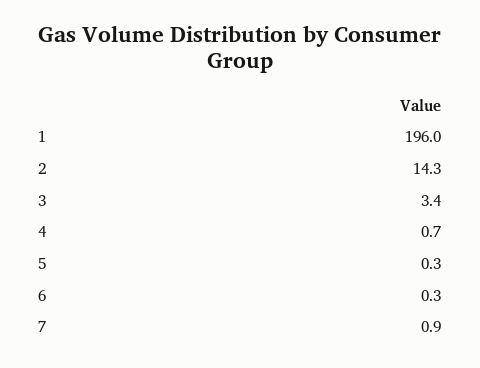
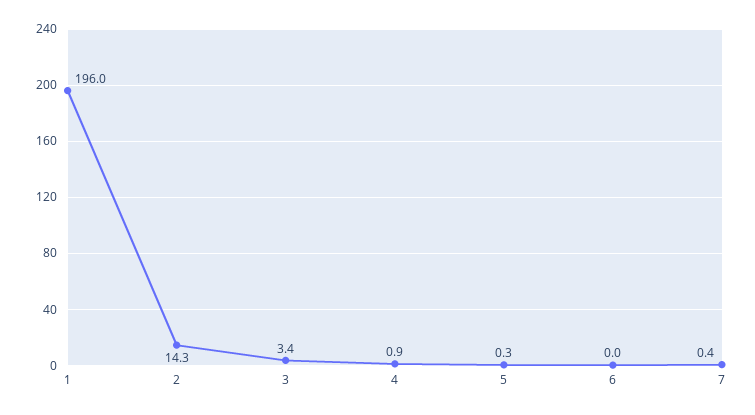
  {
    "1": 196,
    "2": 14.3,
    "3": 3.4,
-   "4": 0.7,
+   "4": 0.9,
    "5": 0.3,
-   "6": 0.3,
+   "6": 0,
-   "7": 0.9
+   "7": 0.4
  }

